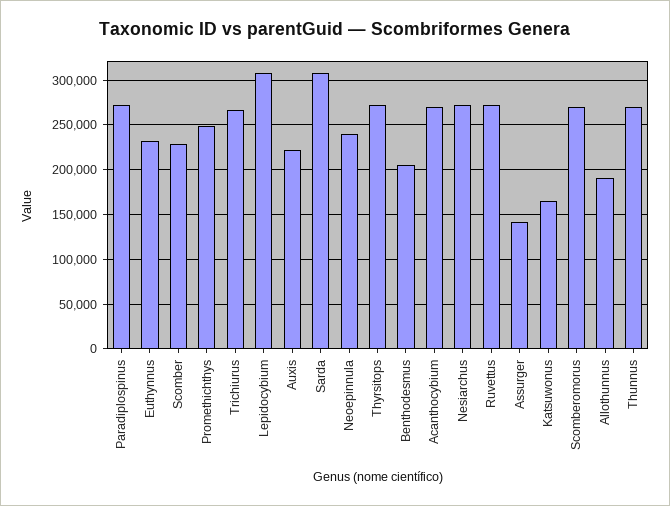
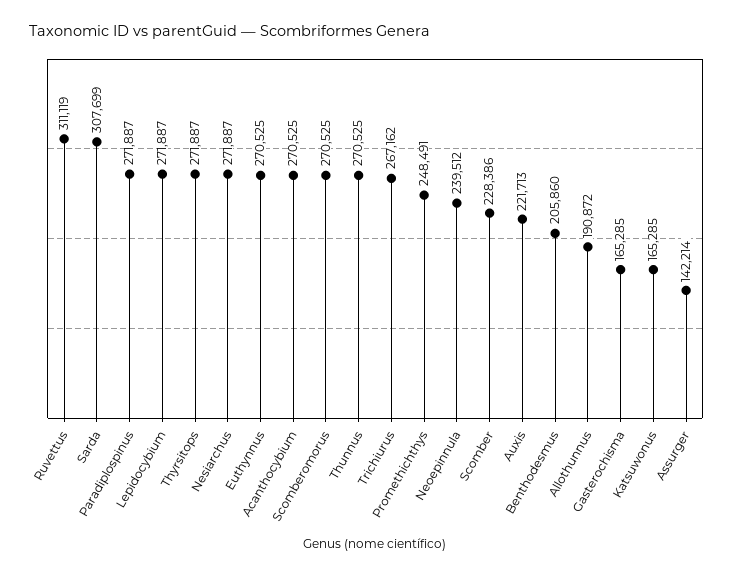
  {
    "Paradiplospinus": 271887,
-   "Euthynnus": 230000,
+   "Euthynnus": 270525,
    "Scomber": 228386,
    "Promethichthys": 248491,
    "Trichiurus": 267162,
-   "Lepidocybium": 310000,
+   "Lepidocybium": 271887,
    "Auxis": 221713,
    "Sarda": 307699,
    "Neoepinnula": 239512,
    "Thyrsitops": 271887,
    "Benthodesmus": 205860,
    "Acanthocybium": 270525,
    "Nesiarchus": 271887,
-   "Ruvettus": 270000,
+   "Ruvettus": 311119,
    "Assurger": 142214,
    "Katsuwonus": 165285,
    "Scomberomorus": 270525,
    "Allothunnus": 190872,
-   "Thunnus": 270525
+   "Thunnus": 270525,
+   "Gasterochisma": 165285
  }

